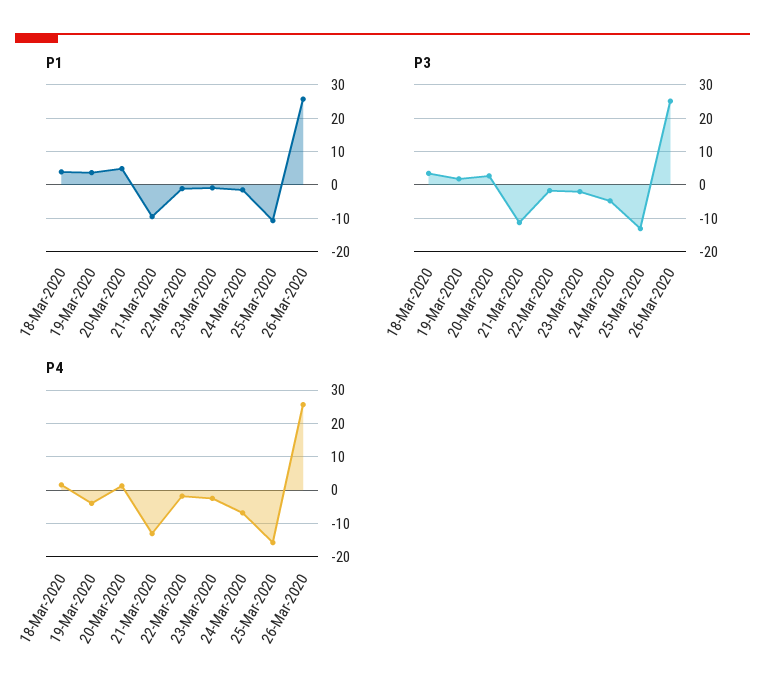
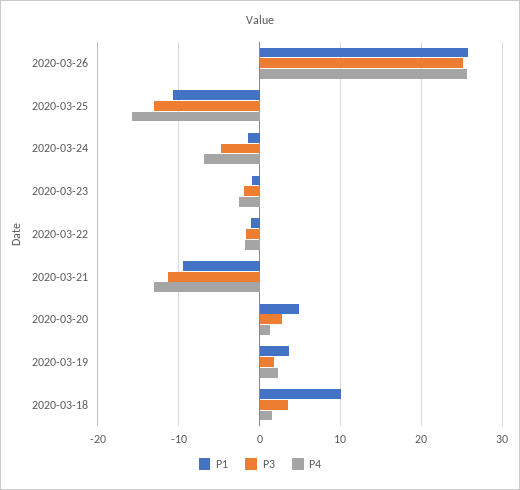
  {
    "P1": {
-     "18-Mar-2020": 4,
+     "18-Mar-2020": 10,
      "19-Mar-2020": 4,
      "20-Mar-2020": 5,
      "21-Mar-2020": -10,
      "22-Mar-2020": -1,
      "23-Mar-2020": -1,
      "24-Mar-2020": -1,
      "25-Mar-2020": -11,
      "26-Mar-2020": 26
    },
    "P3": {
      "18-Mar-2020": 3,
      "19-Mar-2020": 2,
      "20-Mar-2020": 3,
      "21-Mar-2020": -11,
      "22-Mar-2020": -2,
      "23-Mar-2020": -2,
      "24-Mar-2020": -5,
      "25-Mar-2020": -13,
      "26-Mar-2020": 25
    },
    "P4": {
      "18-Mar-2020": 2,
-     "19-Mar-2020": -4,
+     "19-Mar-2020": 2,
      "20-Mar-2020": 1,
      "21-Mar-2020": -13,
      "22-Mar-2020": -2,
      "23-Mar-2020": -3,
      "24-Mar-2020": -7,
      "25-Mar-2020": -16,
      "26-Mar-2020": 26
    }
  }

